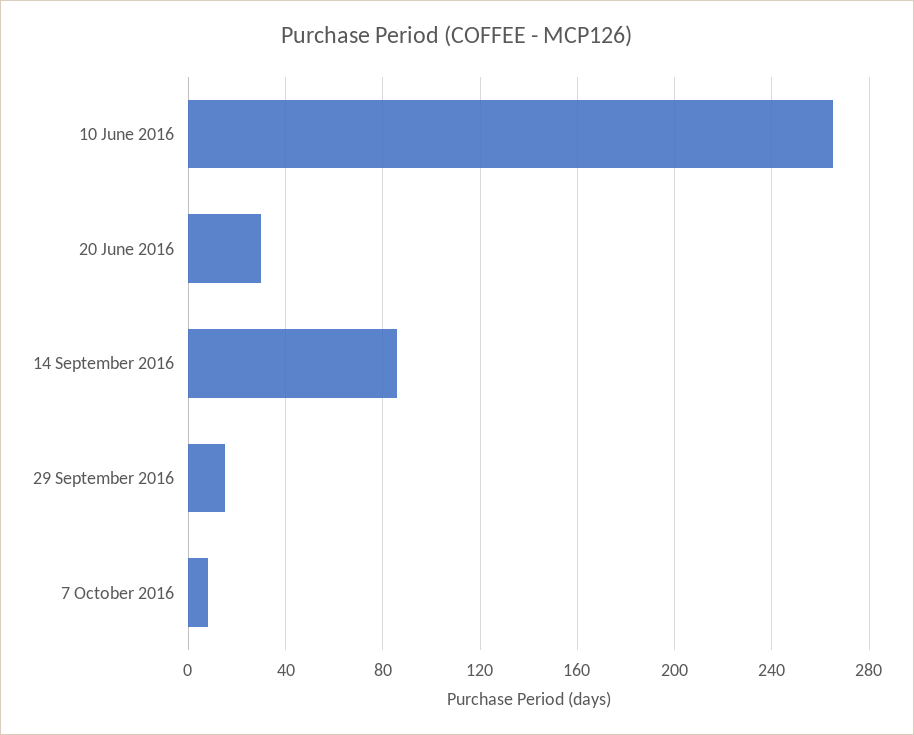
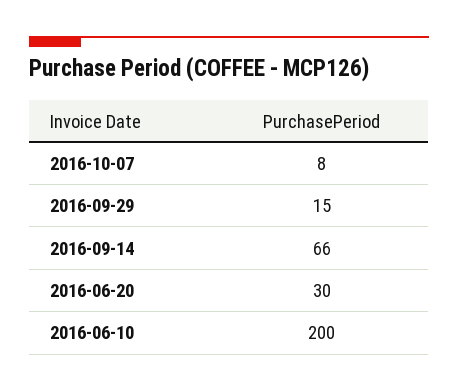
  {
-   "10 June 2016": 265,
+   "10 June 2016": 200,
    "20 June 2016": 30,
-   "14 September 2016": 85,
+   "14 September 2016": 66,
    "29 September 2016": 15,
    "7 October 2016": 8
  }

